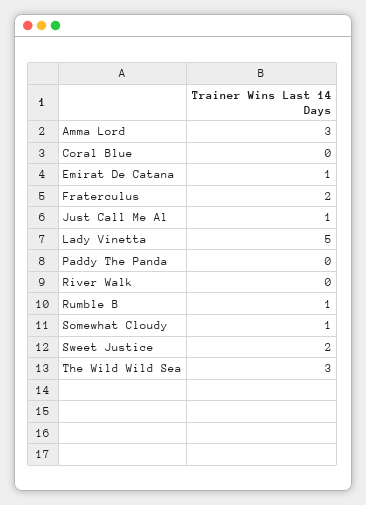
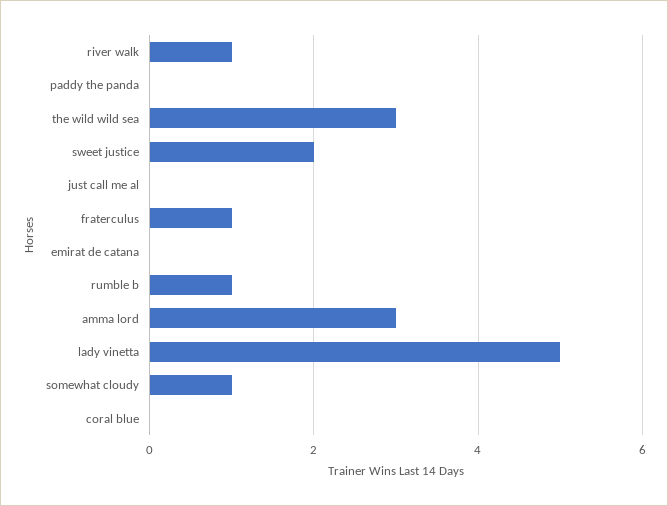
  {
    "Amma Lord": 3,
    "Coral Blue": 0,
-   "Emirat De Catana": 1,
+   "Emirat De Catana": 0,
-   "Fraterculus": 2,
+   "Fraterculus": 1,
-   "Just Call Me Al": 1,
+   "Just Call Me Al": 0,
    "Lady Vinetta": 5,
    "Paddy The Panda": 0,
-   "River Walk": 0,
+   "River Walk": 1,
    "Rumble B": 1,
    "Somewhat Cloudy": 1,
    "Sweet Justice": 2,
    "The Wild Wild Sea": 3
  }

